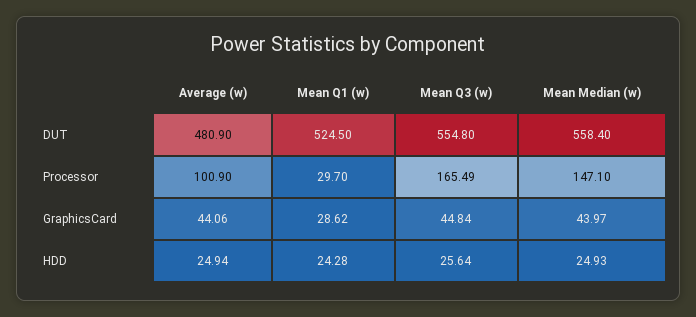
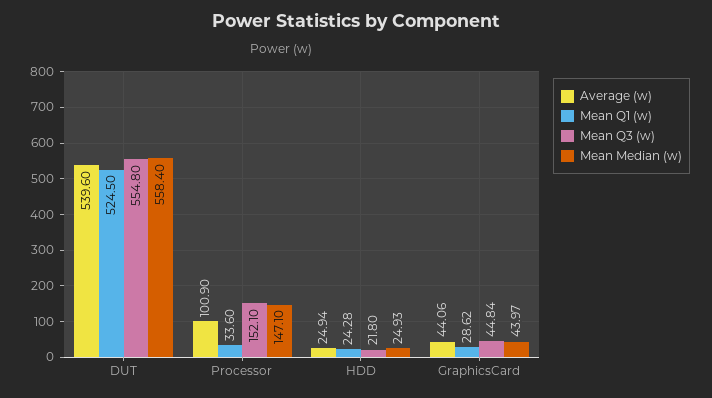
  {
    "Average (w)": {
-     "DUT": 480.9,
+     "DUT": 539.6,
      "Processor": 100.9,
      "GraphicsCard": 44.06,
      "HDD": 24.94
    },
    "Mean Q1 (w)": {
      "DUT": 524.5,
-     "Processor": 29.7,
+     "Processor": 33.6,
      "GraphicsCard": 28.62,
      "HDD": 24.28
    },
    "Mean Q3 (w)": {
      "DUT": 554.8,
-     "Processor": 165.49,
+     "Processor": 152.1,
      "GraphicsCard": 44.84,
-     "HDD": 25.64
+     "HDD": 21.8
    },
    "Mean Median (w)": {
      "DUT": 558.4,
      "Processor": 147.1,
      "GraphicsCard": 43.97,
      "HDD": 24.93
    }
  }

